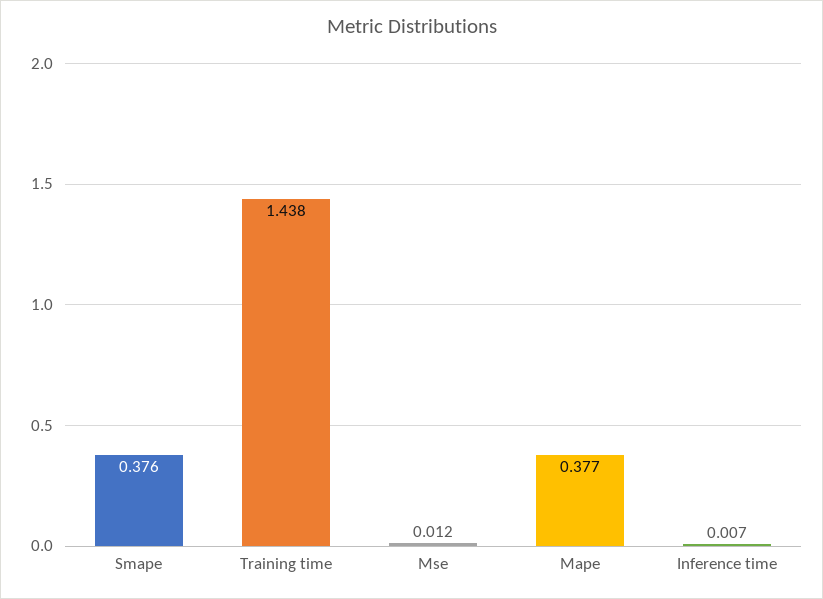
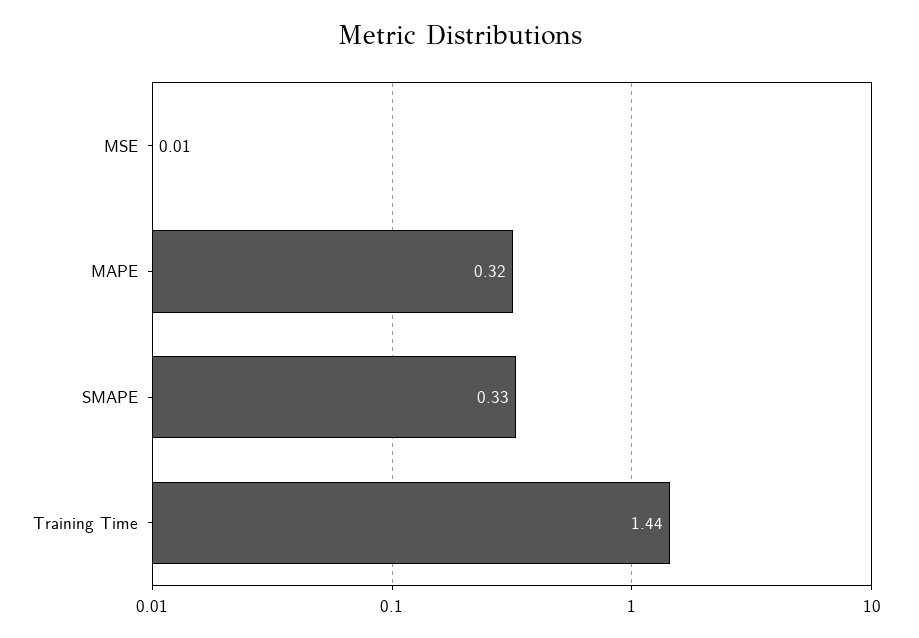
  {
-   "Smape": 0.376,
+   "Smape": 0.33,
    "Training time": 1.438,
    "Mse": 0.012,
-   "Mape": 0.377,
+   "Mape": 0.32
-   "Inference time": 0.007
  }

